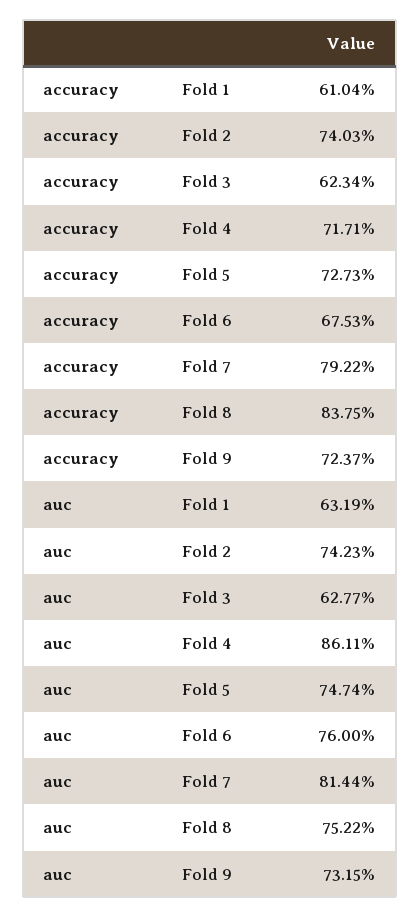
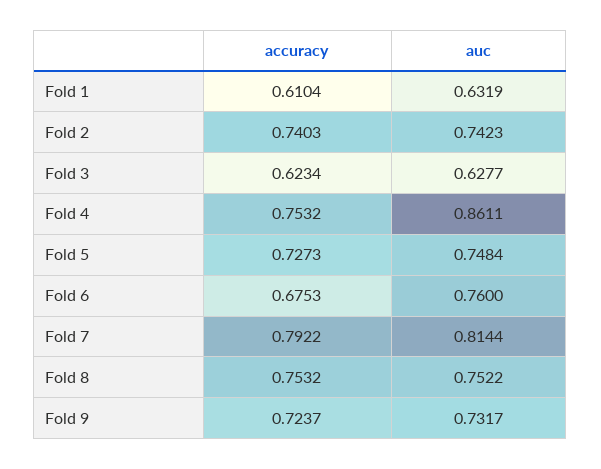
  {
    "accuracy": {
      "Fold 1": 0.6104,
      "Fold 2": 0.7403,
      "Fold 3": 0.6234,
-     "Fold 4": 0.7171,
+     "Fold 4": 0.7532,
      "Fold 5": 0.7273,
      "Fold 6": 0.6753,
      "Fold 7": 0.7922,
-     "Fold 8": 0.8375,
+     "Fold 8": 0.7532,
      "Fold 9": 0.7237
    },
    "auc": {
      "Fold 1": 0.6319,
      "Fold 2": 0.7423,
      "Fold 3": 0.6277,
      "Fold 4": 0.8611,
-     "Fold 5": 0.7474,
+     "Fold 5": 0.7484,
      "Fold 6": 0.76,
      "Fold 7": 0.8144,
      "Fold 8": 0.7522,
-     "Fold 9": 0.7315
+     "Fold 9": 0.7317
    }
  }

